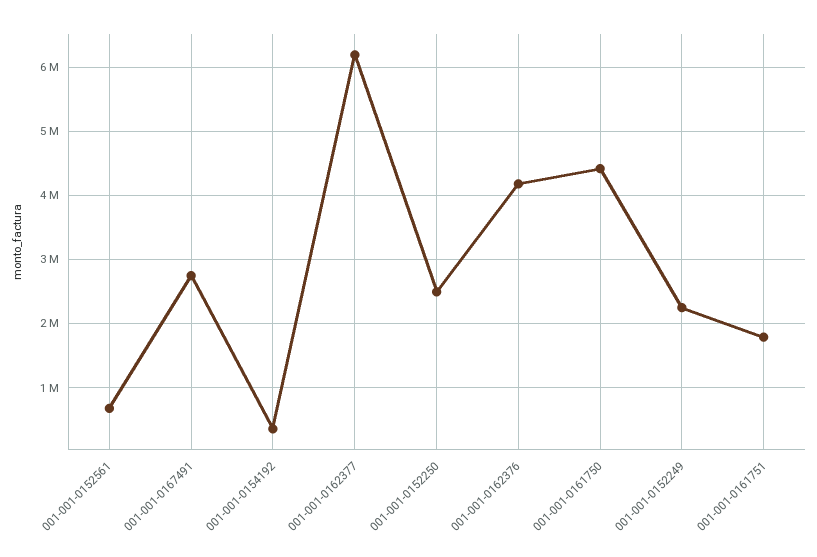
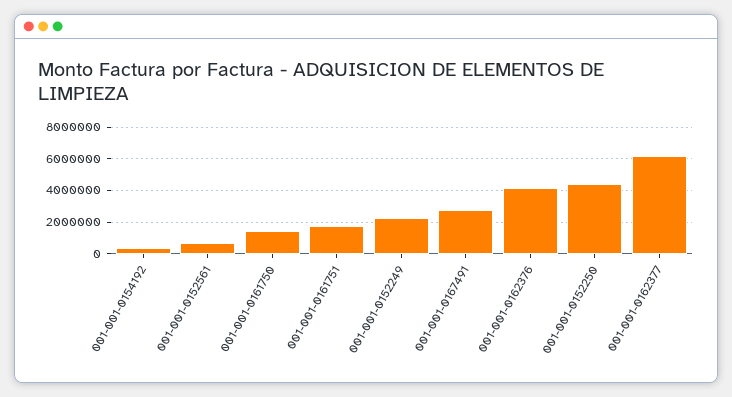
  {
    "001-001-0152561": 700000,
    "001-001-0167491": 2700000,
    "001-001-0154192": 400000,
    "001-001-0162377": 6200000,
-   "001-001-0152250": 2500000,
+   "001-001-0152250": 4500000,
    "001-001-0162376": 4200000,
-   "001-001-0161750": 4400000,
+   "001-001-0161750": 1500000,
    "001-001-0152249": 2200000,
    "001-001-0161751": 1800000
  }

